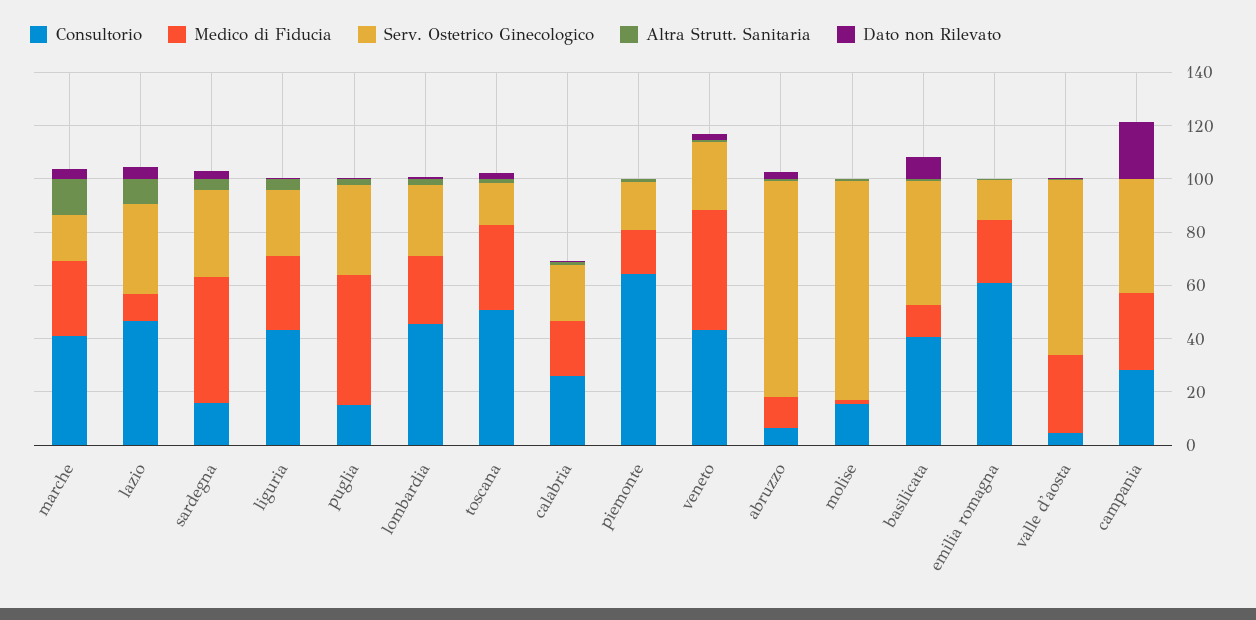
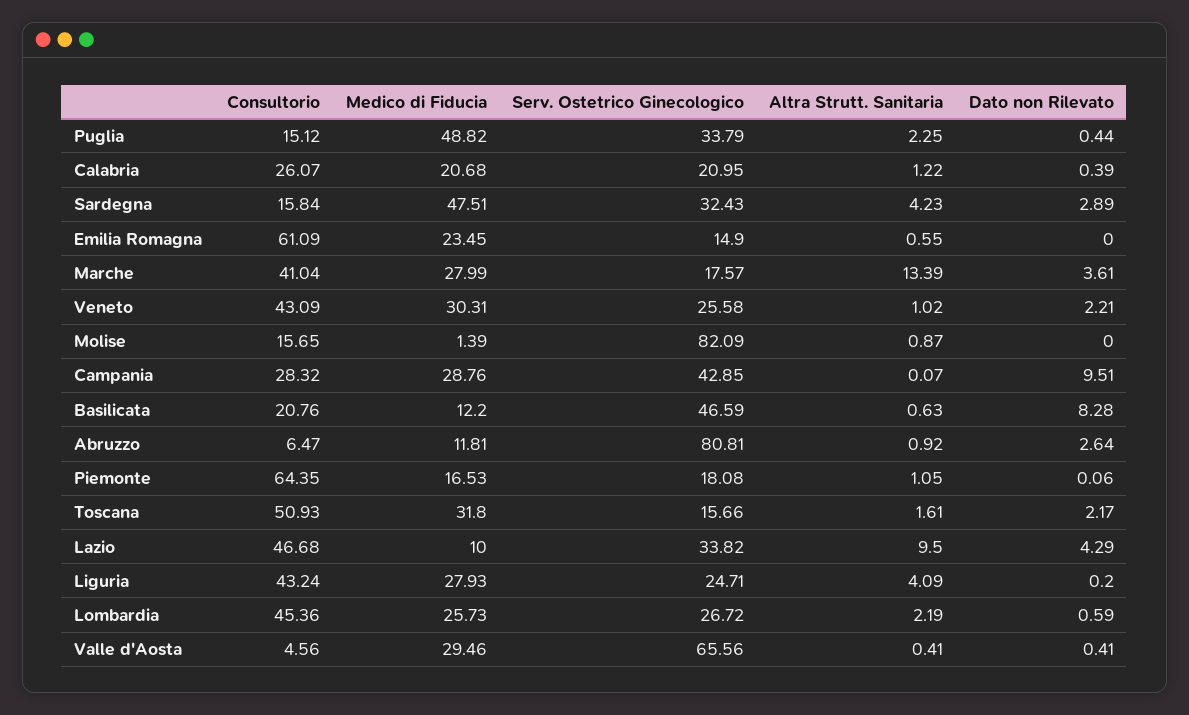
  {
    "Consultorio": {
      "marche": 41.04,
      "lazio": 46.68,
      "sardegna": 15.84,
      "liguria": 43.24,
      "puglia": 15.12,
      "lombardia": 45.36,
      "toscana": 50.93,
      "calabria": 26.07,
      "piemonte": 64.35,
      "veneto": 43.09,
      "abruzzo": 6.47,
      "molise": 15.65,
-     "basilicata": 40,
+     "basilicata": 20.76,
      "emilia romagna": 61.09,
      "valle d'aosta": 4.56,
      "campania": 28.32
    },
    "Medico di Fiducia": {
      "marche": 27.99,
      "lazio": 10,
      "sardegna": 47.51,
      "liguria": 27.93,
      "puglia": 48.82,
      "lombardia": 25.73,
      "toscana": 31.8,
      "calabria": 20.68,
      "piemonte": 16.53,
-     "veneto": 45,
+     "veneto": 30.31,
      "abruzzo": 11.81,
      "molise": 1.39,
      "basilicata": 12.2,
      "emilia romagna": 23.45,
      "valle d'aosta": 29.46,
      "campania": 28.76
    },
    "Serv. Ostetrico Ginecologico": {
      "marche": 17.57,
      "lazio": 33.82,
      "sardegna": 32.43,
      "liguria": 24.71,
      "puglia": 33.79,
      "lombardia": 26.72,
      "toscana": 15.66,
      "calabria": 20.95,
      "piemonte": 18.08,
      "veneto": 25.58,
      "abruzzo": 80.81,
      "molise": 82.09,
      "basilicata": 46.59,
      "emilia romagna": 14.9,
      "valle d'aosta": 65.56,
      "campania": 42.85
    },
    "Altra Strutt. Sanitaria": {
      "marche": 13.39,
      "lazio": 9.5,
      "sardegna": 4.23,
      "liguria": 4.09,
      "puglia": 2.25,
      "lombardia": 2.19,
      "toscana": 1.61,
      "calabria": 1.22,
      "piemonte": 1.05,
      "veneto": 1.02,
      "abruzzo": 0.92,
      "molise": 0.87,
      "basilicata": 0.63,
      "emilia romagna": 0.55,
      "valle d'aosta": 0.41,
      "campania": 0.07
    },
    "Dato non Rilevato": {
      "marche": 3.61,
      "lazio": 4.29,
      "sardegna": 2.89,
      "liguria": 0.2,
      "puglia": 0.44,
      "lombardia": 0.59,
      "toscana": 2.17,
      "calabria": 0.39,
      "piemonte": 0.06,
      "veneto": 2.21,
      "abruzzo": 2.64,
      "molise": 0,
      "basilicata": 8.28,
      "emilia romagna": 0,
      "valle d'aosta": 0.41,
-     "campania": 20
+     "campania": 9.51
    }
  }

